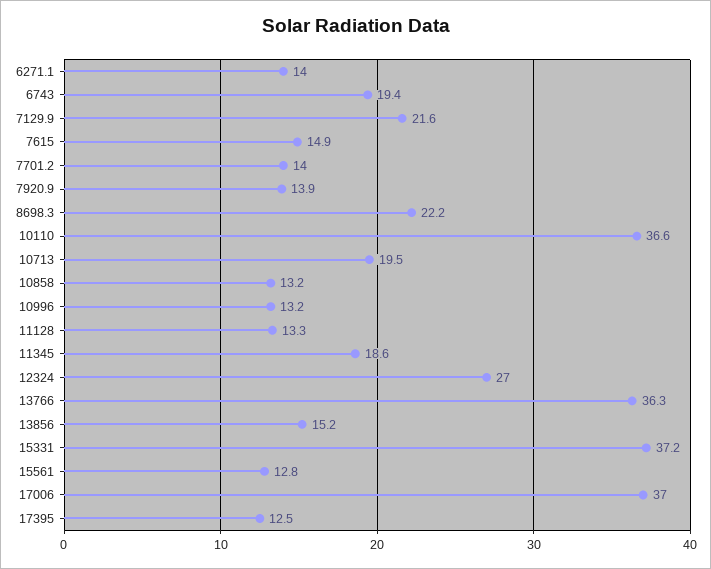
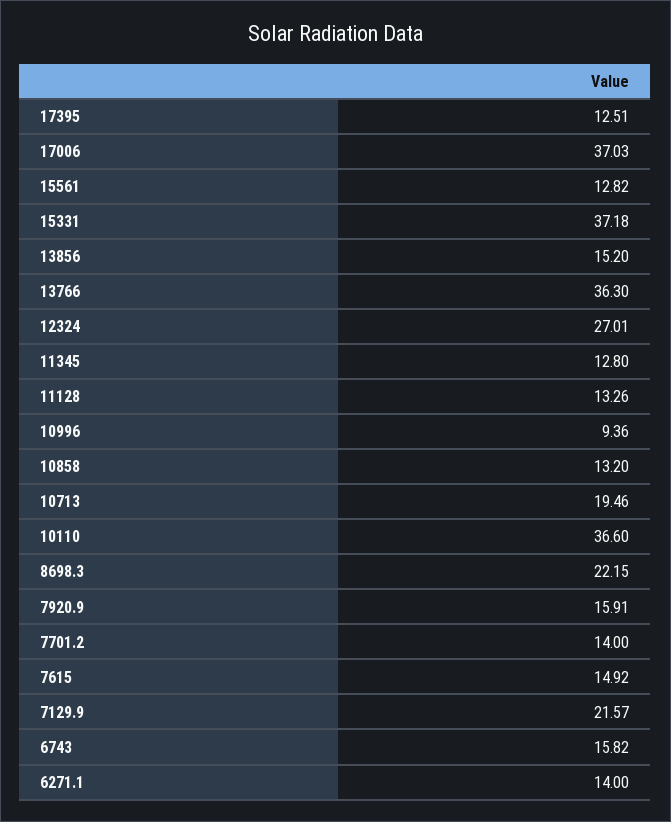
  {
    "6271.1": 14,
-   "6743": 19.4,
+   "6743": 15.82,
    "7129.9": 21.57,
    "7615": 14.92,
    "7701.2": 14,
-   "7920.9": 13.9,
+   "7920.9": 15.91,
    "8698.3": 22.15,
    "10110": 36.6,
    "10713": 19.46,
    "10858": 13.2,
-   "10996": 13.2,
+   "10996": 9.36,
    "11128": 13.26,
-   "11345": 18.6,
+   "11345": 12.8,
    "12324": 27.01,
    "13766": 36.3,
    "13856": 15.2,
    "15331": 37.18,
    "15561": 12.82,
    "17006": 37.03,
    "17395": 12.51
  }

